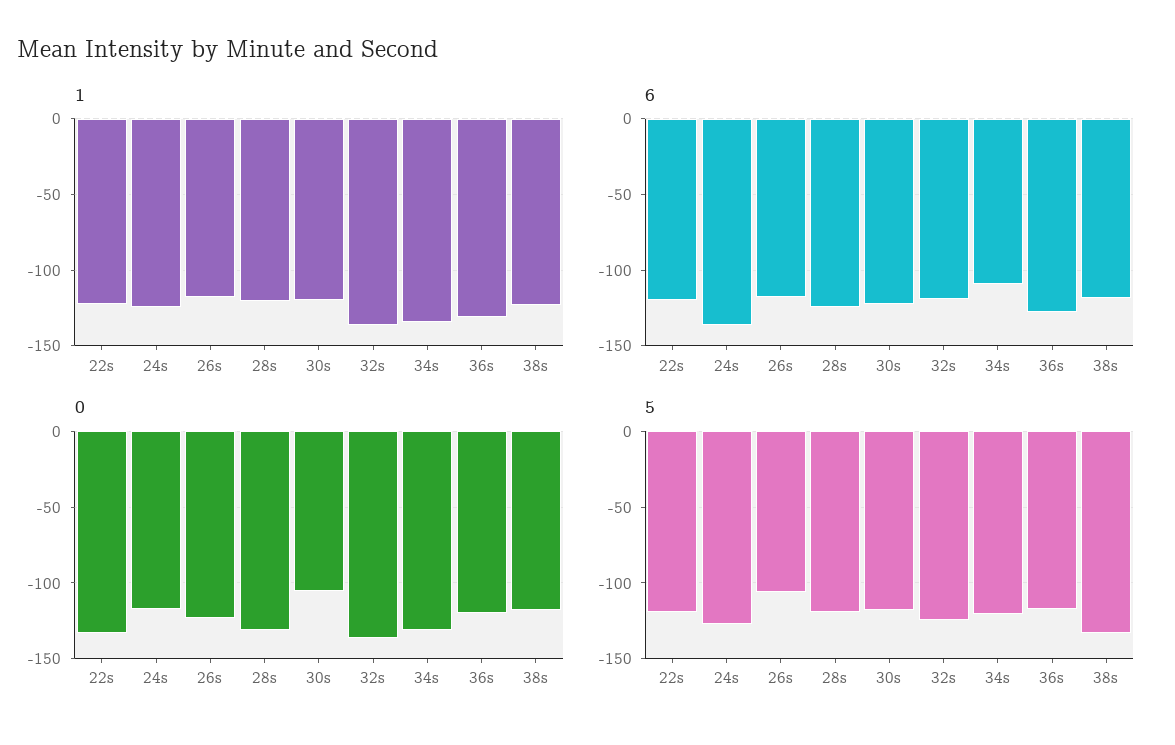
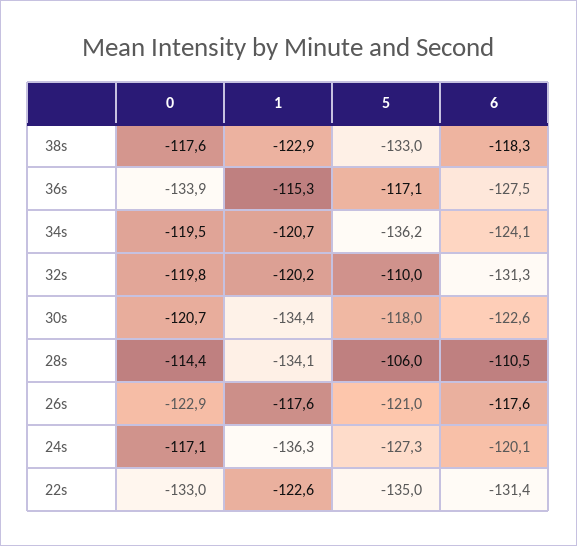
  {
    "1": {
      "22s": -122.6,
-     "24s": -125,
+     "24s": -136.3,
      "26s": -117.6,
-     "28s": -120,
+     "28s": -134.1,
-     "30s": -120,
+     "30s": -134.4,
-     "32s": -135,
+     "32s": -120.2,
-     "34s": -135,
+     "34s": -120.7,
-     "36s": -130,
+     "36s": -115.3,
      "38s": -122.9
    },
    "6": {
-     "22s": -120,
+     "22s": -131.4,
-     "24s": -135,
+     "24s": -120.1,
      "26s": -117.6,
-     "28s": -125,
+     "28s": -110.5,
      "30s": -122.6,
-     "32s": -120,
+     "32s": -131.3,
-     "34s": -110,
+     "34s": -124.1,
      "36s": -127.5,
      "38s": -118.3
    },
    "0": {
      "22s": -133,
      "24s": -117.1,
      "26s": -122.9,
-     "28s": -130,
+     "28s": -114.4,
-     "30s": -105,
+     "30s": -120.7,
-     "32s": -135,
+     "32s": -119.8,
-     "34s": -130,
+     "34s": -119.5,
-     "36s": -120,
+     "36s": -133.9,
      "38s": -117.6
    },
    "5": {
-     "22s": -120,
+     "22s": -135,
      "24s": -127.3,
-     "26s": -105,
+     "26s": -121,
-     "28s": -120,
+     "28s": -106,
      "30s": -118,
-     "32s": -125,
+     "32s": -110,
-     "34s": -120,
+     "34s": -136.2,
      "36s": -117.1,
      "38s": -133
    }
  }

